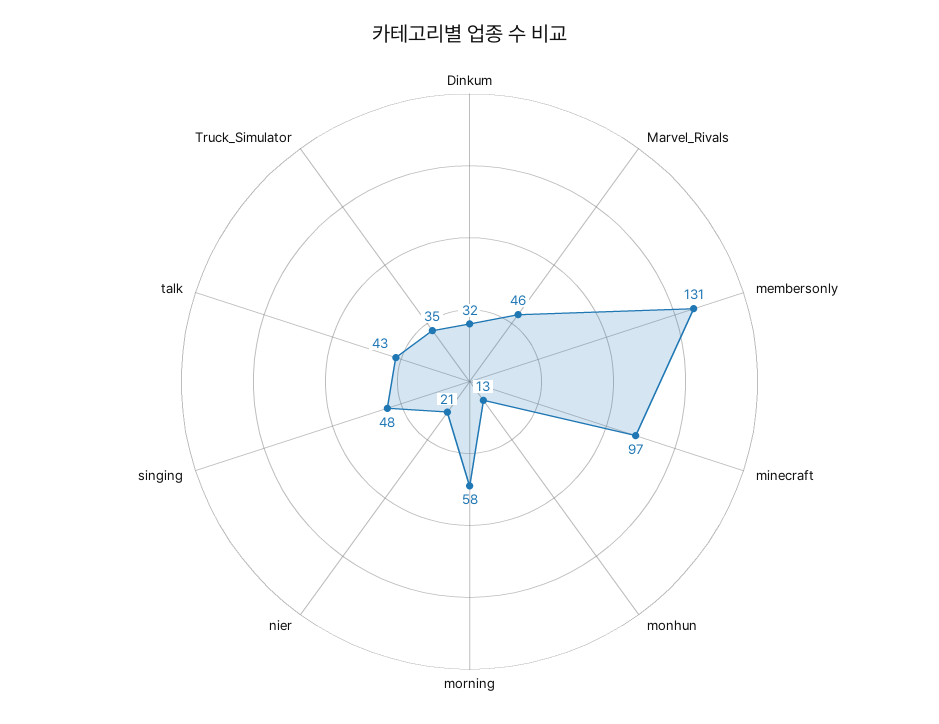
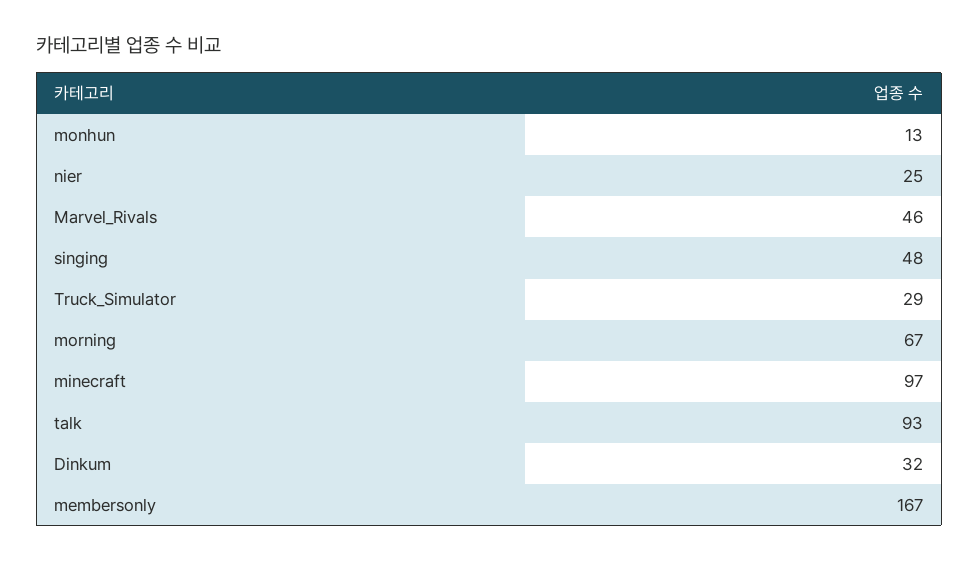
  {
    "Dinkum": 32,
    "Marvel_Rivals": 46,
-   "membersonly": 131,
+   "membersonly": 167,
    "minecraft": 97,
    "monhun": 13,
-   "morning": 58,
+   "morning": 67,
-   "nier": 21,
+   "nier": 25,
    "singing": 48,
-   "talk": 43,
+   "talk": 93,
-   "Truck_Simulator": 35
+   "Truck_Simulator": 29
  }

